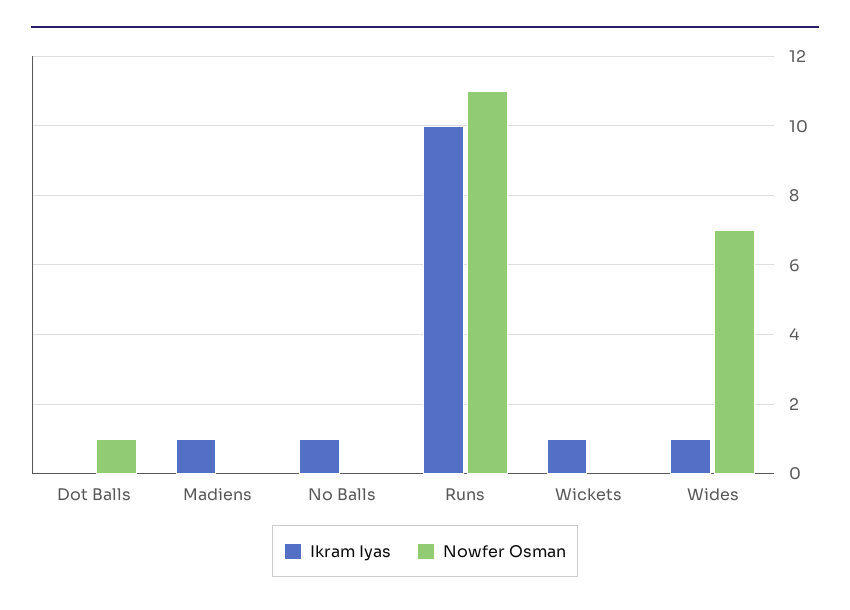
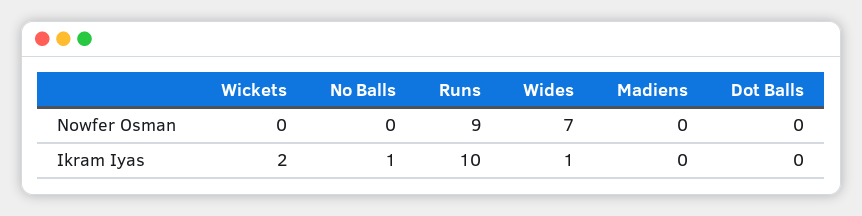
  {
    "Ikram Iyas": {
      "Dot Balls": 0,
-     "Madiens": 1,
+     "Madiens": 0,
      "No Balls": 1,
      "Runs": 10,
-     "Wickets": 1,
+     "Wickets": 2,
      "Wides": 1
    },
    "Nowfer Osman": {
-     "Dot Balls": 1,
+     "Dot Balls": 0,
      "Madiens": 0,
      "No Balls": 0,
-     "Runs": 11,
+     "Runs": 9,
      "Wickets": 0,
      "Wides": 7
    }
  }

